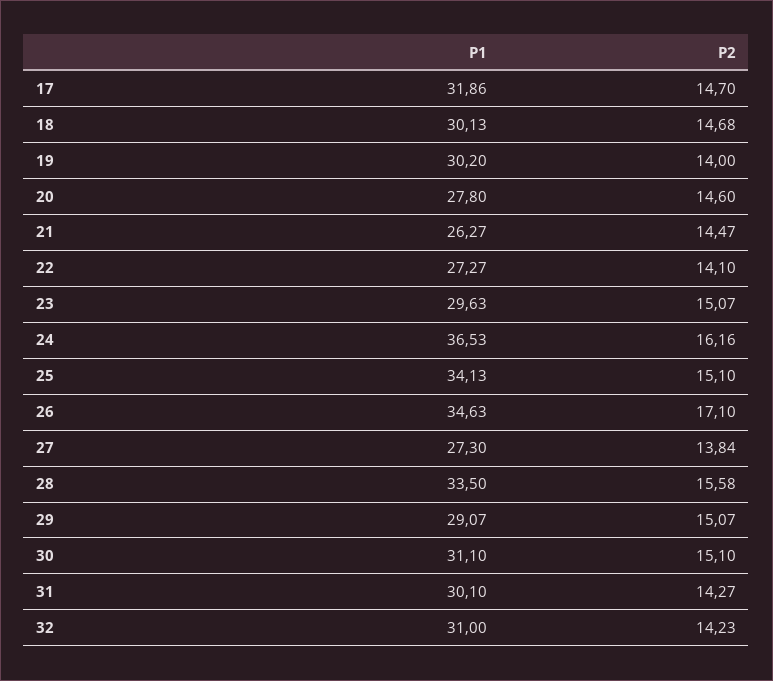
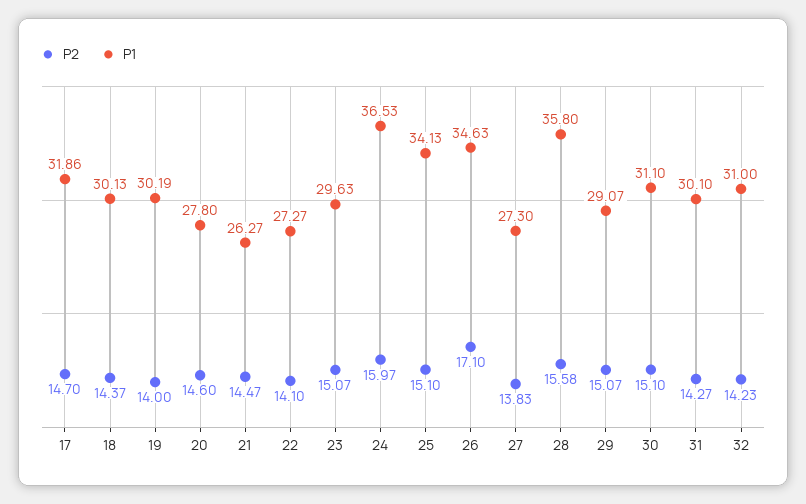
  {
    "P1": {
      "17": 31.86,
      "18": 30.13,
-     "19": 30.2,
+     "19": 30.19,
      "20": 27.8,
      "21": 26.27,
      "22": 27.27,
      "23": 29.63,
      "24": 36.53,
      "25": 34.13,
      "26": 34.63,
      "27": 27.3,
-     "28": 33.5,
+     "28": 35.8,
      "29": 29.07,
      "30": 31.1,
      "31": 30.1,
      "32": 31
    },
    "P2": {
      "17": 14.7,
-     "18": 14.68,
+     "18": 14.37,
      "19": 14,
      "20": 14.6,
      "21": 14.47,
      "22": 14.1,
      "23": 15.07,
-     "24": 16.16,
+     "24": 15.97,
      "25": 15.1,
      "26": 17.1,
-     "27": 13.84,
+     "27": 13.83,
      "28": 15.58,
      "29": 15.07,
      "30": 15.1,
      "31": 14.27,
      "32": 14.23
    }
  }

